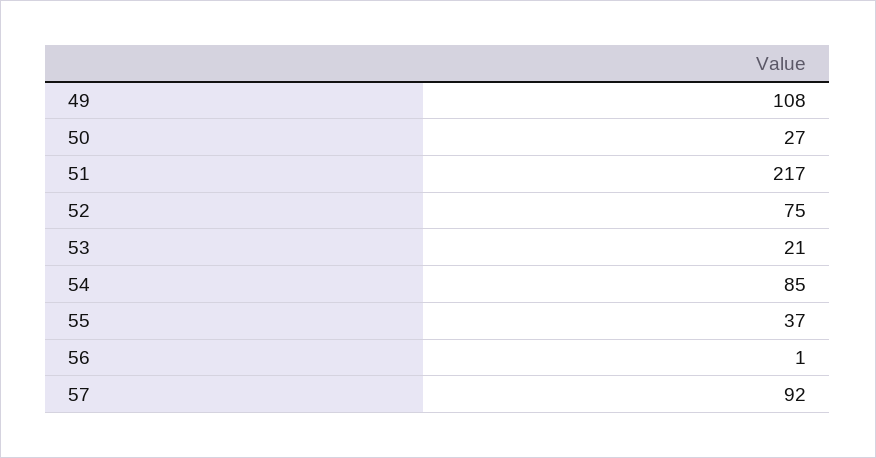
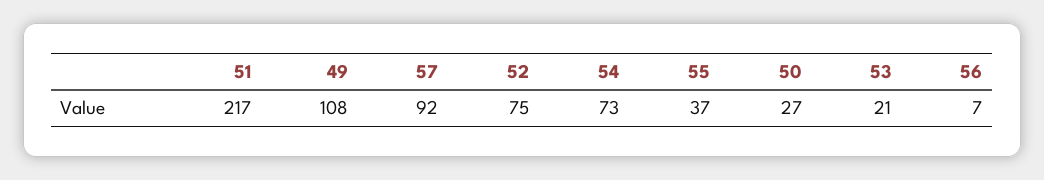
  {
    "49": 108,
    "50": 27,
    "51": 217,
    "52": 75,
    "53": 21,
-   "54": 85,
+   "54": 73,
    "55": 37,
-   "56": 1,
+   "56": 7,
    "57": 92
  }

